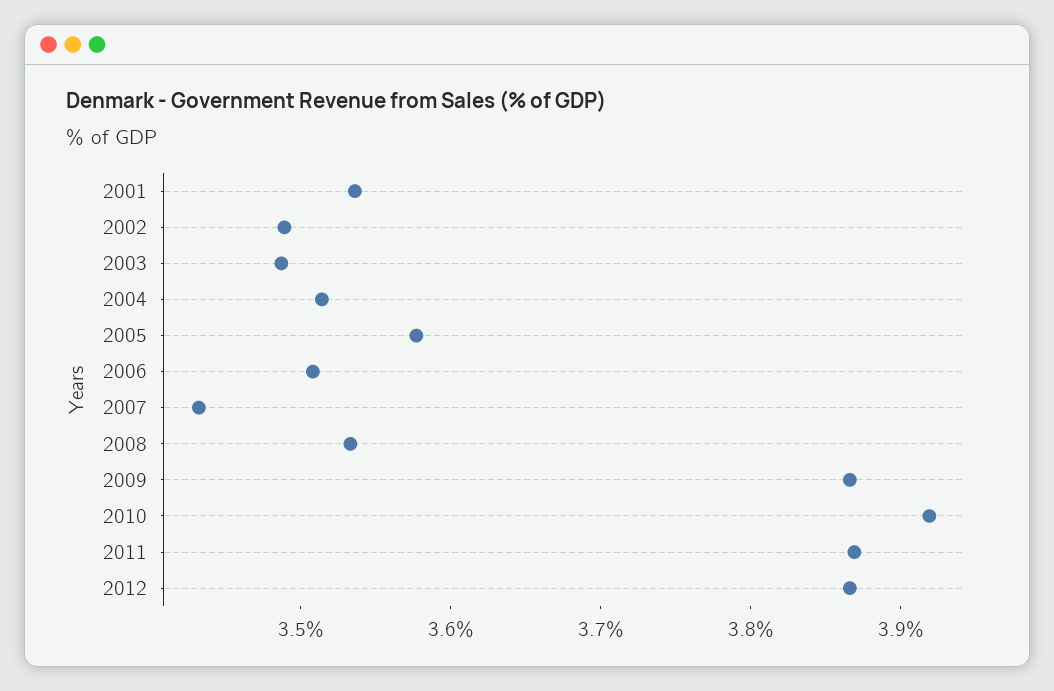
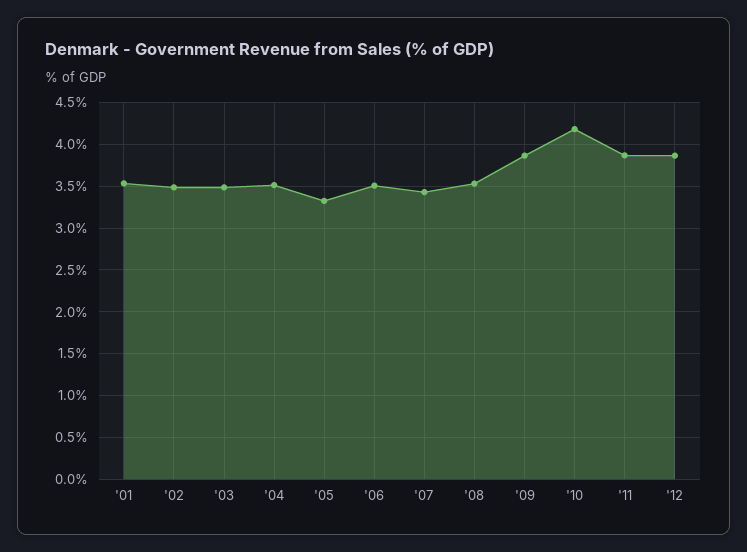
  {
    "2001": 3.54,
    "2002": 3.48,
    "2003": 3.48,
    "2004": 3.52,
-   "2005": 3.58,
+   "2005": 3.3,
    "2006": 3.5,
    "2007": 3.44,
    "2008": 3.54,
    "2009": 3.86,
-   "2010": 3.92,
+   "2010": 4.2,
    "2011": 3.86,
    "2012": 3.86
  }

